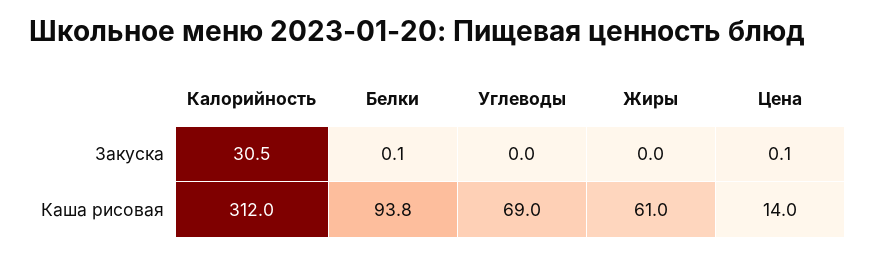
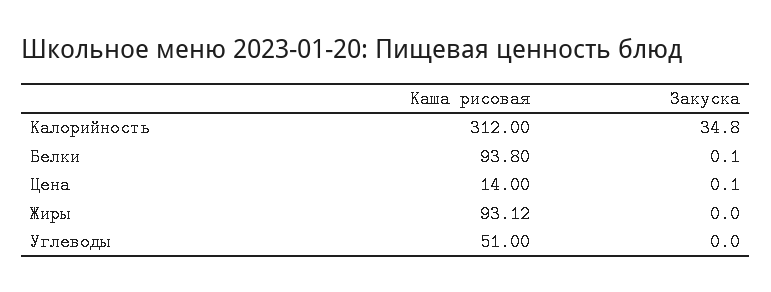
  {
    "Калорийность": {
-     "Закуска": 30.5,
+     "Закуска": 34.8,
      "Каша рисовая": 312
    },
    "Белки": {
      "Закуска": 0.1,
      "Каша рисовая": 93.8
    },
    "Углеводы": {
      "Закуска": 0,
-     "Каша рисовая": 69
+     "Каша рисовая": 51
    },
    "Жиры": {
      "Закуска": 0,
-     "Каша рисовая": 61
+     "Каша рисовая": 93.12
    },
    "Цена": {
      "Закуска": 0.1,
      "Каша рисовая": 14
    }
  }

